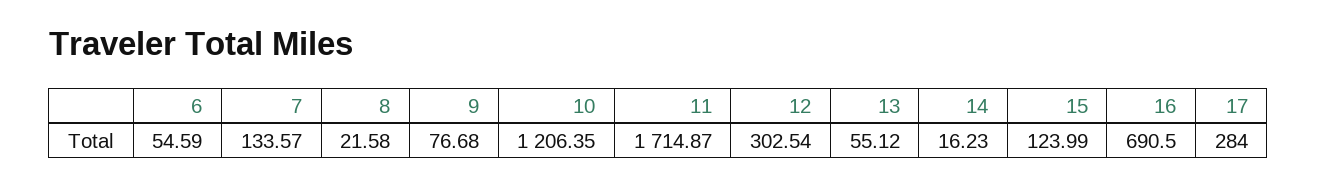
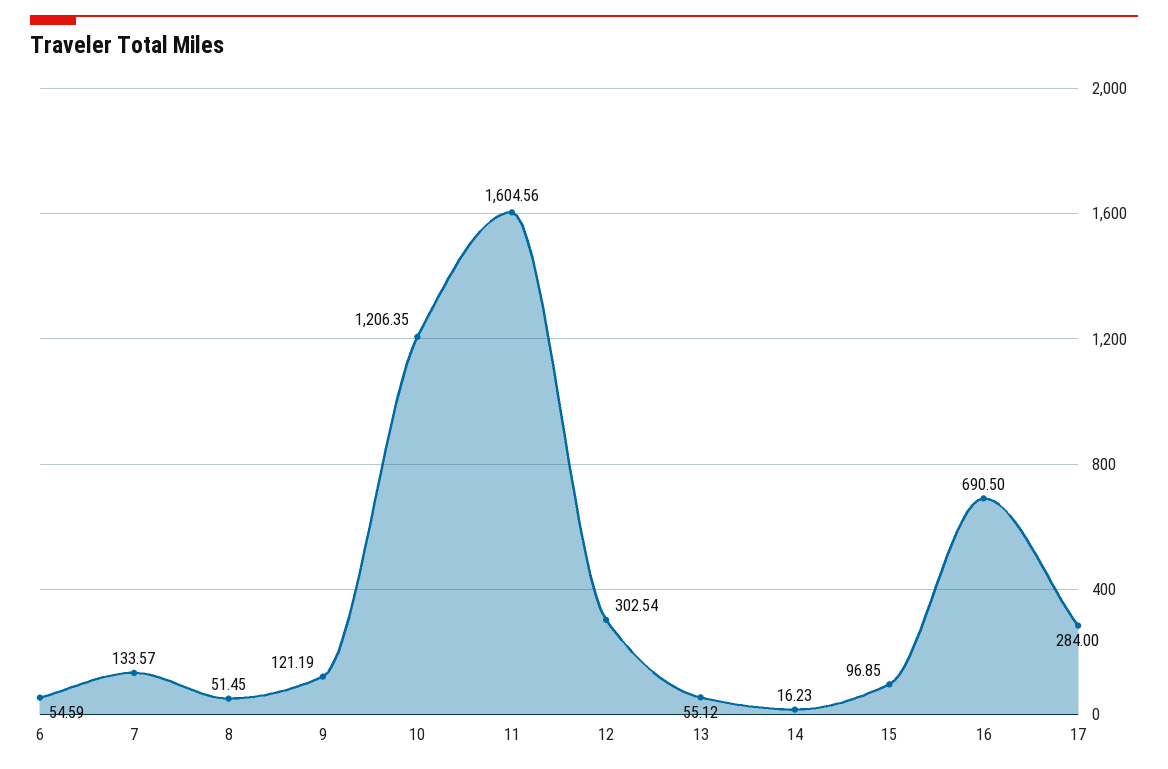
  {
    "6": 54.59,
    "7": 133.57,
-   "8": 21.58,
+   "8": 51.45,
-   "9": 76.68,
+   "9": 121.19,
    "10": 1206.35,
-   "11": 1714.87,
+   "11": 1604.56,
    "12": 302.54,
    "13": 55.12,
    "14": 16.23,
-   "15": 123.99,
+   "15": 96.85,
    "16": 690.5,
    "17": 284
  }

